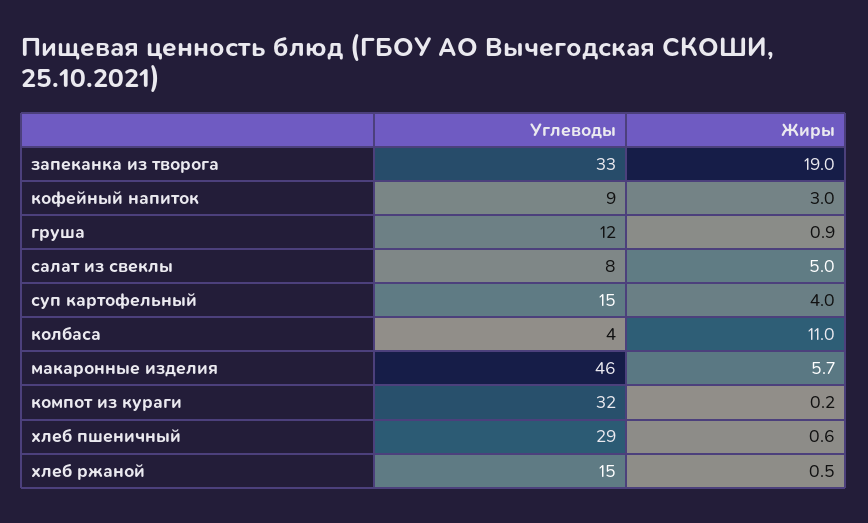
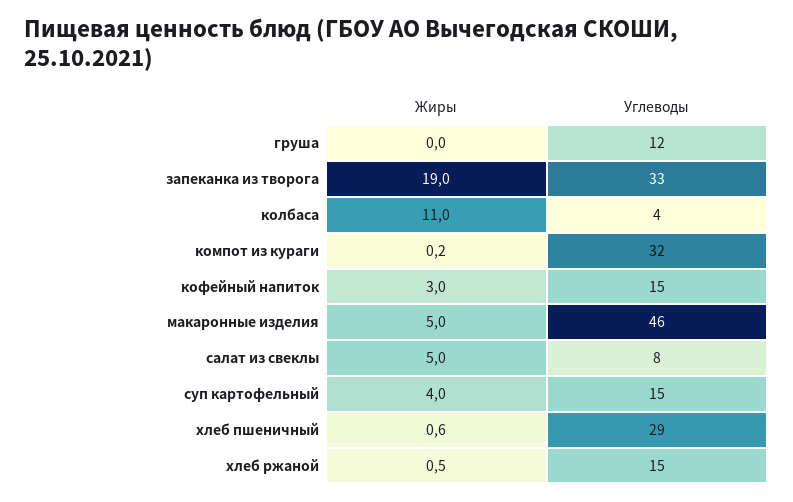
  {
    "Углеводы": {
      "запеканка из творога": 33,
-     "кофейный напиток": 9,
+     "кофейный напиток": 15,
      "груша": 12,
      "салат из свеклы": 8,
      "суп картофельный": 15,
      "колбаса": 4,
      "макаронные изделия": 46,
      "компот из кураги": 32,
      "хлеб пшеничный": 29,
      "хлеб ржаной": 15
    },
    "Жиры": {
      "запеканка из творога": 19,
      "кофейный напиток": 3,
-     "груша": 0.9,
+     "груша": 0,
      "салат из свеклы": 5,
      "суп картофельный": 4,
      "колбаса": 11,
-     "макаронные изделия": 5.7,
+     "макаронные изделия": 5,
      "компот из кураги": 0.2,
      "хлеб пшеничный": 0.6,
      "хлеб ржаной": 0.5
    }
  }

